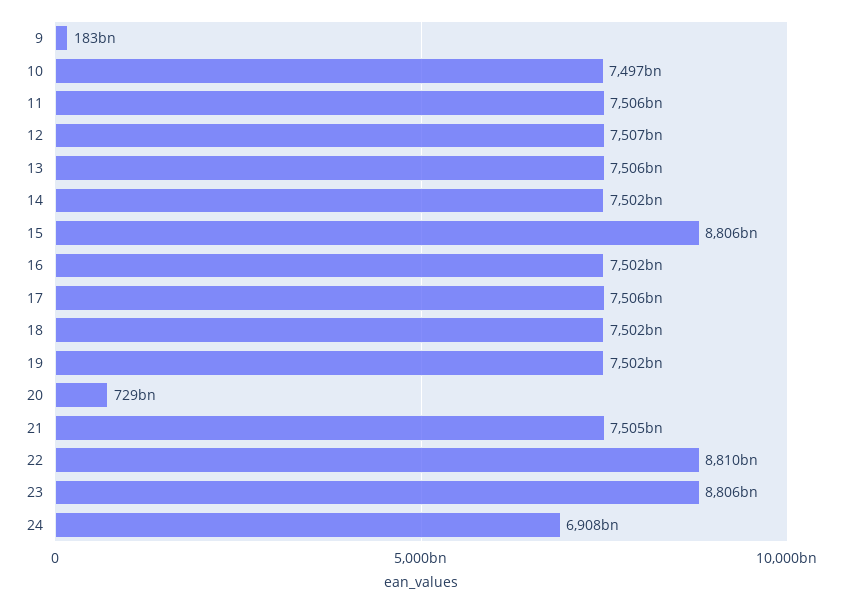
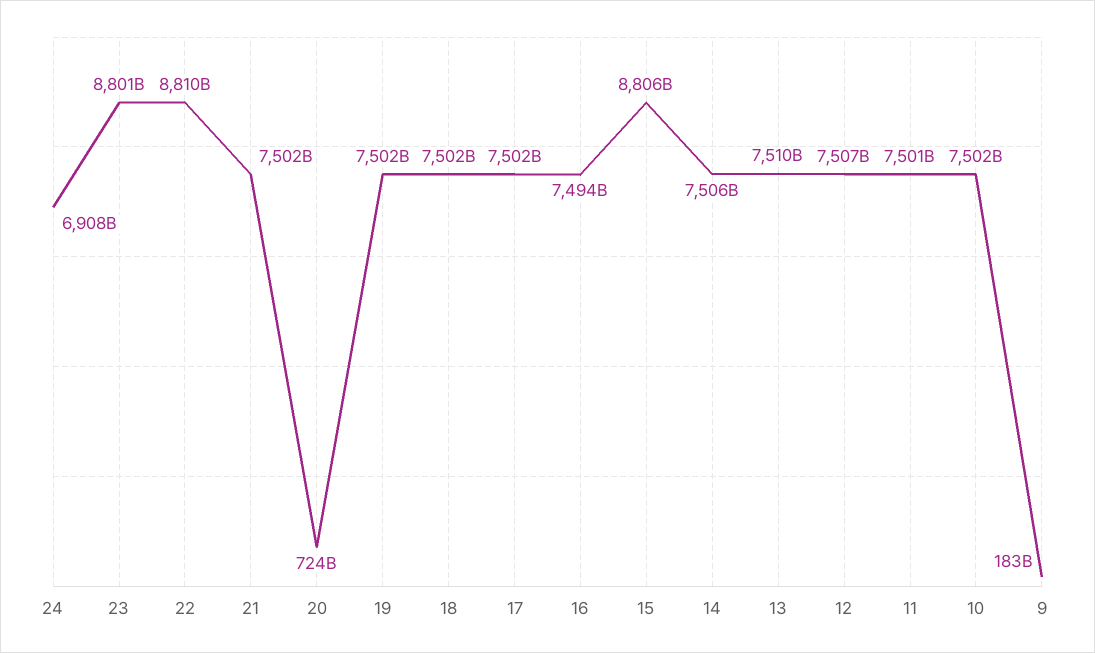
  {
    "9": 183000000000,
-   "10": 7497000000000,
+   "10": 7502000000000,
-   "11": 7506000000000,
+   "11": 7501000000000,
    "12": 7507000000000,
-   "13": 7506000000000,
+   "13": 7510000000000,
-   "14": 7502000000000,
+   "14": 7506000000000,
    "15": 8806000000000,
-   "16": 7502000000000,
+   "16": 7494000000000,
-   "17": 7506000000000,
+   "17": 7502000000000,
    "18": 7502000000000,
    "19": 7502000000000,
-   "20": 729000000000,
+   "20": 724000000000,
-   "21": 7505000000000,
+   "21": 7502000000000,
    "22": 8810000000000,
-   "23": 8806000000000,
+   "23": 8801000000000,
    "24": 6908000000000
  }

